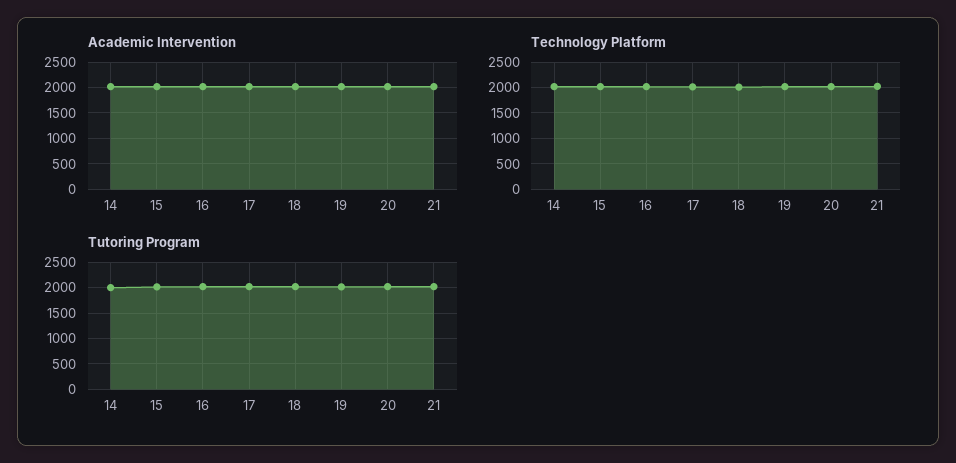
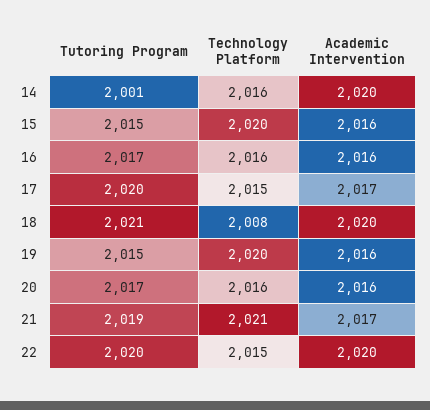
  {
    "Academic Intervention": {
      "14": 2020,
      "15": 2016,
      "16": 2016,
      "17": 2017,
      "18": 2020,
      "19": 2016,
      "20": 2016,
-     "21": 2017
+     "21": 2017,
+     "22": 2020
    },
    "Technology Platform": {
      "14": 2016,
      "15": 2020,
      "16": 2016,
      "17": 2015,
      "18": 2008,
      "19": 2020,
      "20": 2016,
-     "21": 2021
+     "21": 2021,
+     "22": 2015
    },
    "Tutoring Program": {
      "14": 2001,
      "15": 2015,
      "16": 2017,
      "17": 2020,
      "18": 2021,
      "19": 2015,
      "20": 2017,
-     "21": 2019
+     "21": 2019,
+     "22": 2020
    }
  }

